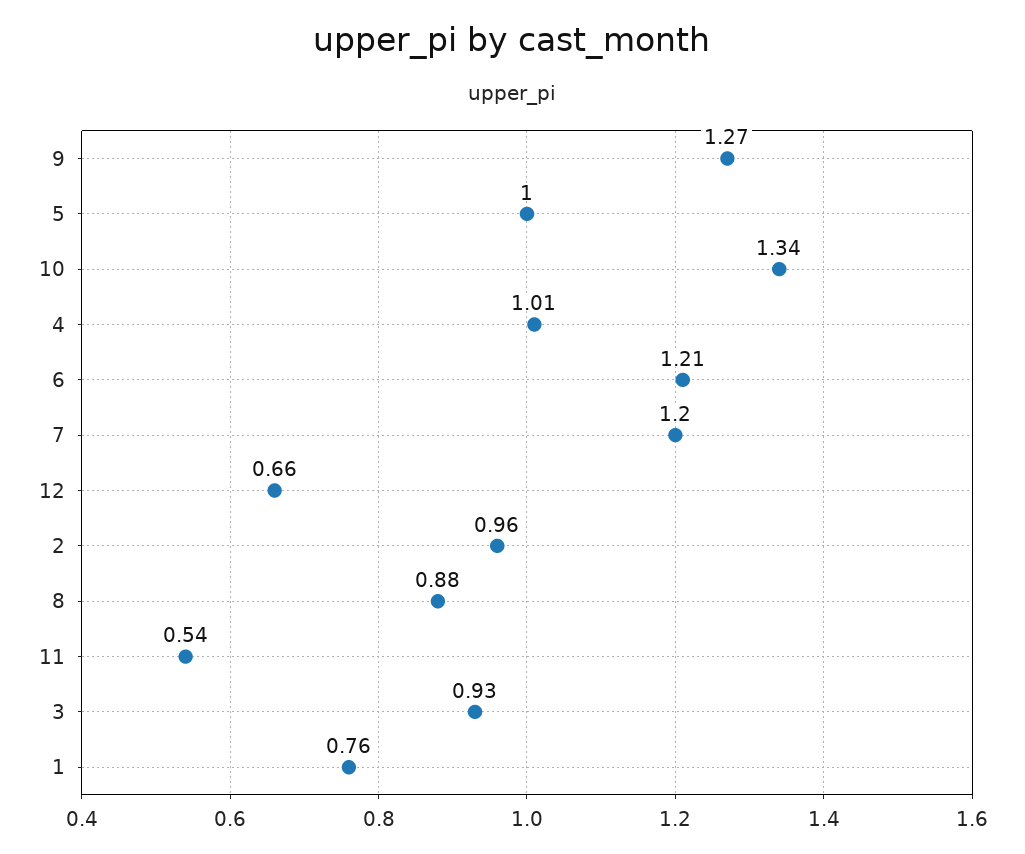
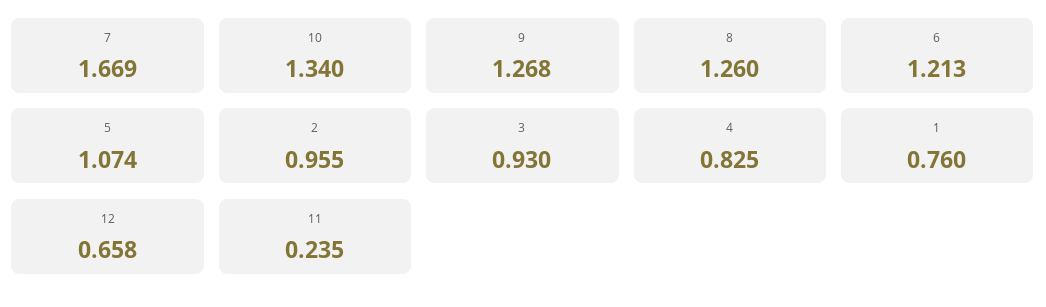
  {
    "9": 1.268,
-   "5": 1,
+   "5": 1.074,
    "10": 1.34,
-   "4": 1.01,
+   "4": 0.825,
    "6": 1.213,
-   "7": 1.2,
+   "7": 1.669,
    "12": 0.658,
    "2": 0.955,
-   "8": 0.88,
+   "8": 1.26,
-   "11": 0.54,
+   "11": 0.235,
    "3": 0.93,
    "1": 0.76
  }

